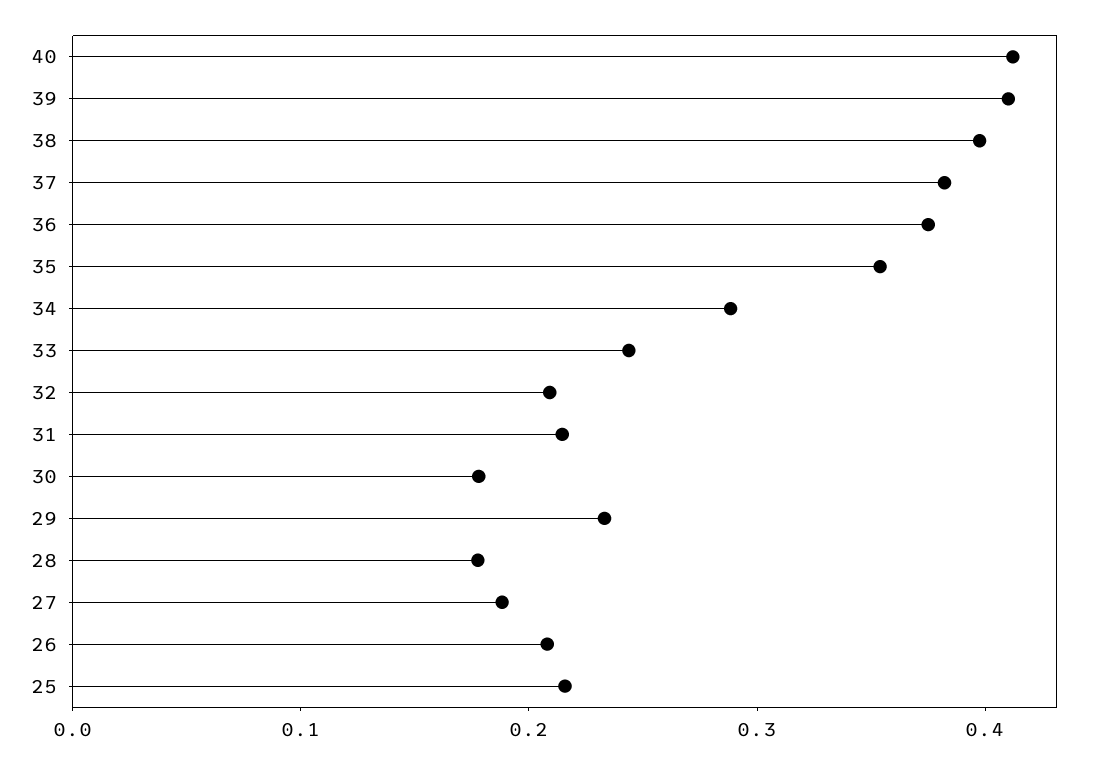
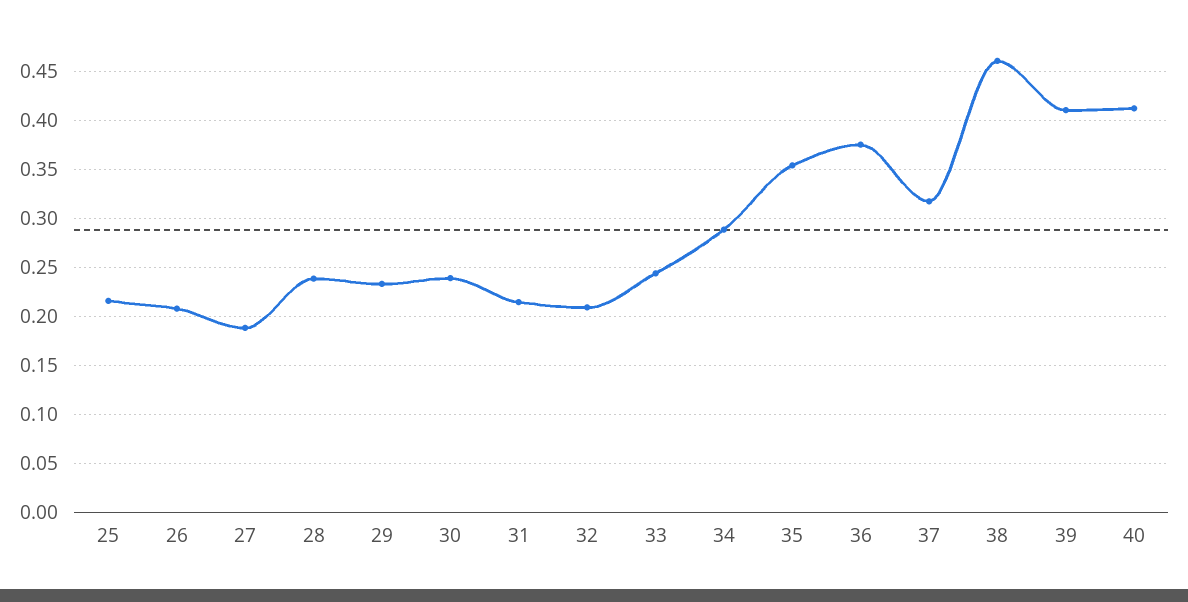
  {
    "40": 0.41,
    "39": 0.41,
-   "38": 0.4,
+   "38": 0.46,
-   "37": 0.38,
+   "37": 0.32,
    "36": 0.38,
    "35": 0.35,
    "34": 0.29,
    "33": 0.24,
    "32": 0.21,
    "31": 0.21,
-   "30": 0.18,
+   "30": 0.24,
    "29": 0.23,
-   "28": 0.18,
+   "28": 0.24,
    "27": 0.19,
    "26": 0.21,
    "25": 0.22
  }

